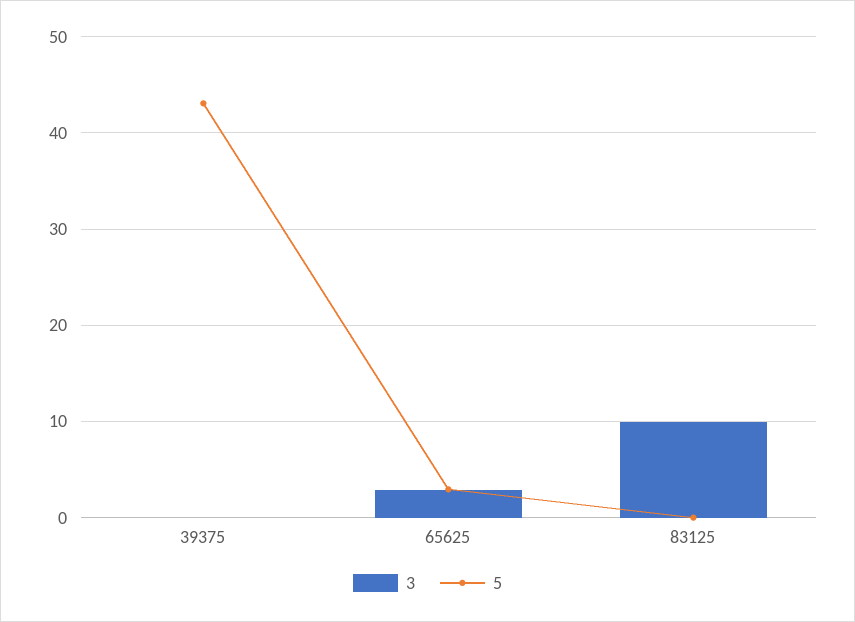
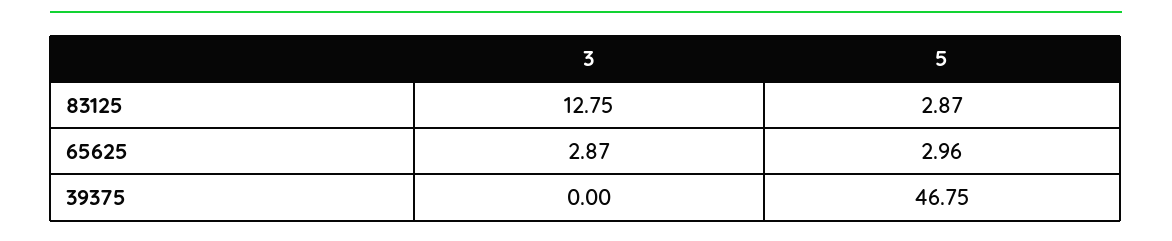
  {
    "3": {
      "39375": 0,
      "65625": 2.87,
-     "83125": 10
+     "83125": 12.75
    },
    "5": {
-     "39375": 43,
+     "39375": 46.75,
      "65625": 2.96,
-     "83125": 0
+     "83125": 2.87
    }
  }

